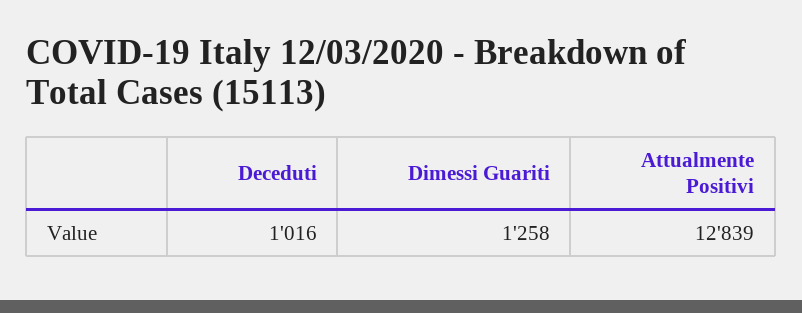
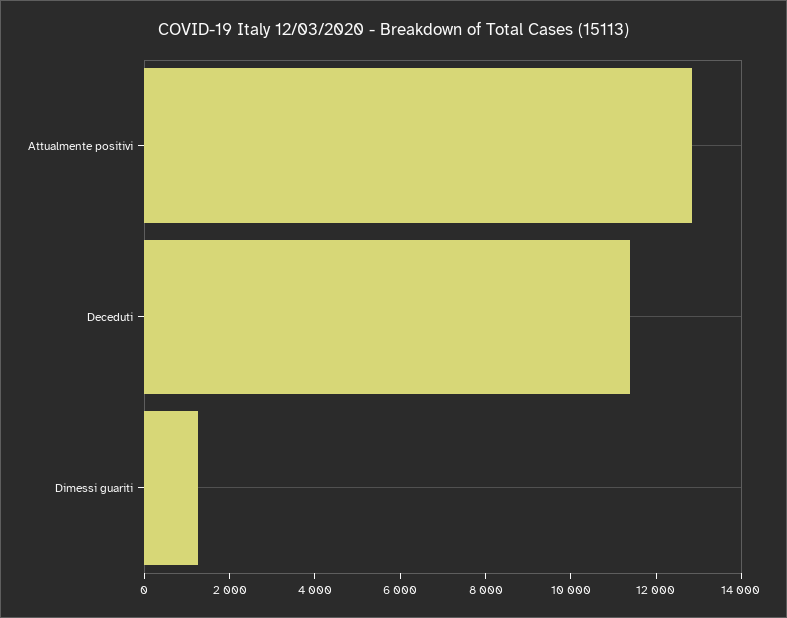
  {
-   "Deceduti": 1016,
+   "Deceduti": 11500,
    "Dimessi Guariti": 1258,
    "Attualmente Positivi": 12839
  }

